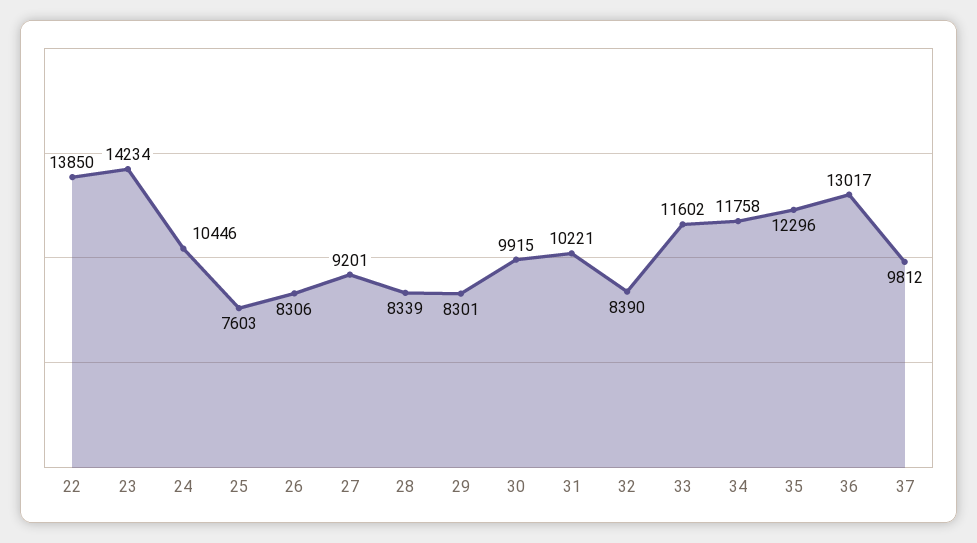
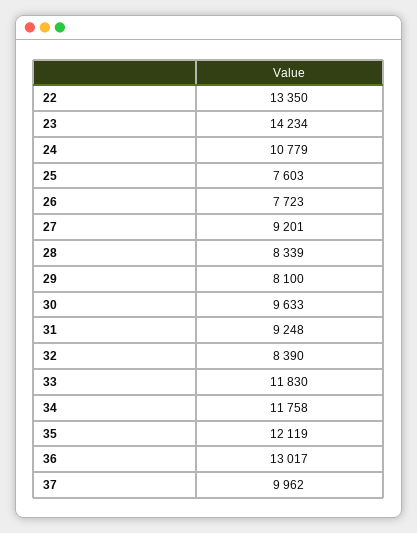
  {
-   "22": 13850,
+   "22": 13350,
    "23": 14234,
-   "24": 10446,
+   "24": 10779,
    "25": 7603,
-   "26": 8306,
+   "26": 7723,
    "27": 9201,
    "28": 8339,
-   "29": 8301,
+   "29": 8100,
-   "30": 9915,
+   "30": 9633,
-   "31": 10221,
+   "31": 9248,
    "32": 8390,
-   "33": 11602,
+   "33": 11830,
    "34": 11758,
-   "35": 12296,
+   "35": 12119,
    "36": 13017,
-   "37": 9812
+   "37": 9962
  }

